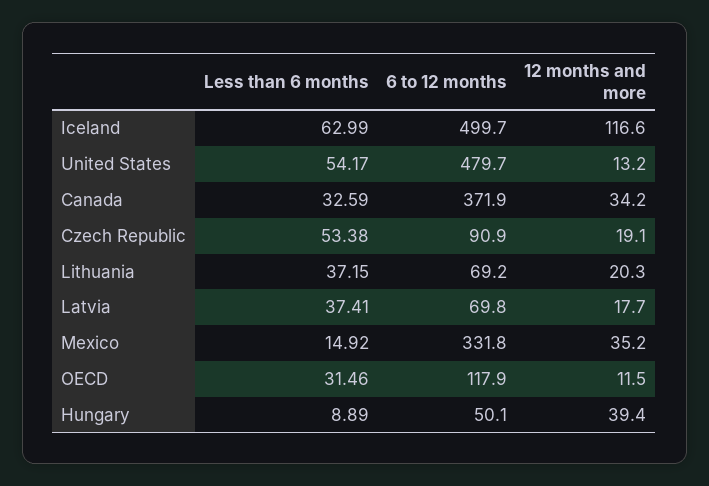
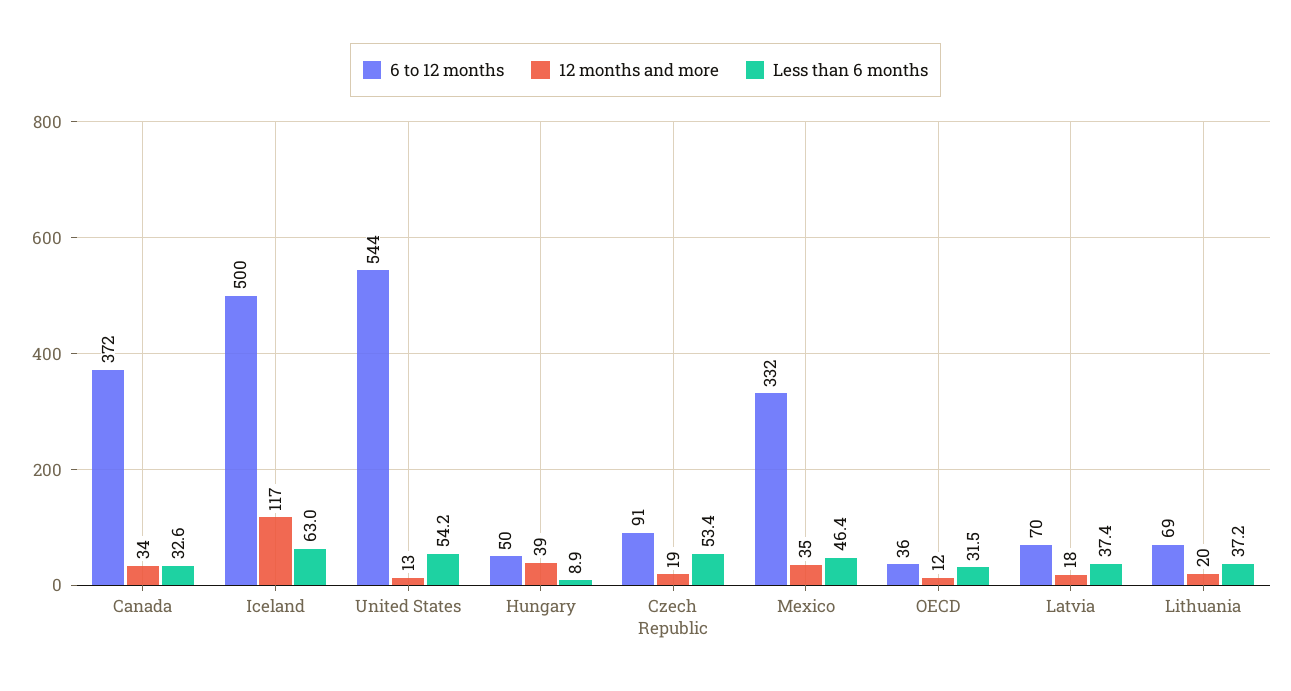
  {
    "Less than 6 months": {
      "Iceland": 62.99,
      "United States": 54.17,
      "Canada": 32.59,
      "Czech Republic": 53.38,
      "Lithuania": 37.15,
      "Latvia": 37.41,
-     "Mexico": 14.92,
+     "Mexico": 46.4,
      "OECD": 31.46,
      "Hungary": 8.89
    },
    "6 to 12 months": {
      "Iceland": 499.7,
-     "United States": 479.7,
+     "United States": 544,
      "Canada": 371.9,
      "Czech Republic": 90.9,
      "Lithuania": 69.2,
      "Latvia": 69.8,
      "Mexico": 331.8,
-     "OECD": 117.9,
+     "OECD": 36,
      "Hungary": 50.1
    },
    "12 months and more": {
      "Iceland": 116.6,
      "United States": 13.2,
      "Canada": 34.2,
      "Czech Republic": 19.1,
      "Lithuania": 20.3,
      "Latvia": 17.7,
      "Mexico": 35.2,
      "OECD": 11.5,
      "Hungary": 39.4
    }
  }

